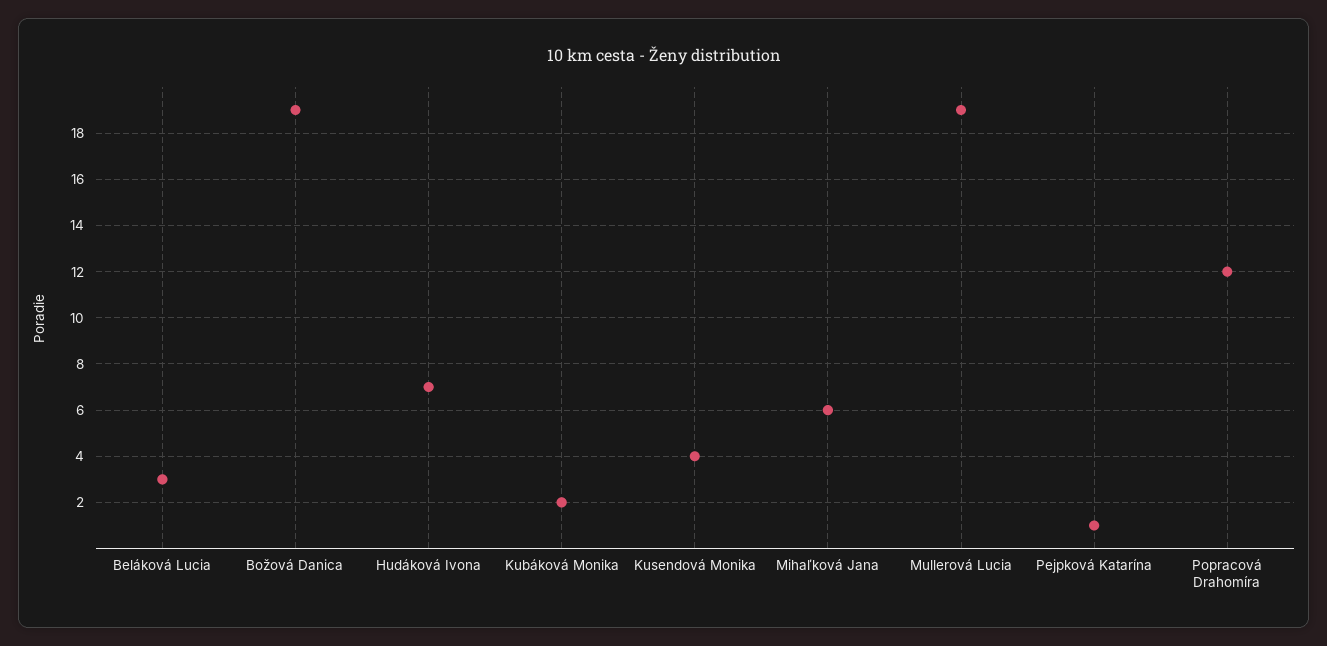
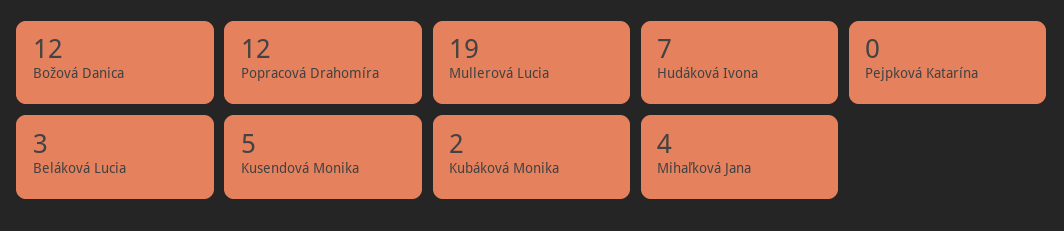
  {
    "Beláková Lucia": 3,
-   "Božová Danica": 19,
+   "Božová Danica": 12,
    "Hudáková Ivona": 7,
    "Kubáková Monika": 2,
-   "Kusendová Monika": 4,
+   "Kusendová Monika": 5,
-   "Mihaľková Jana": 6,
+   "Mihaľková Jana": 4,
    "Mullerová Lucia": 19,
-   "Pejpková Katarína": 1,
+   "Pejpková Katarína": 0,
    "Popracová Drahomíra": 12
  }

